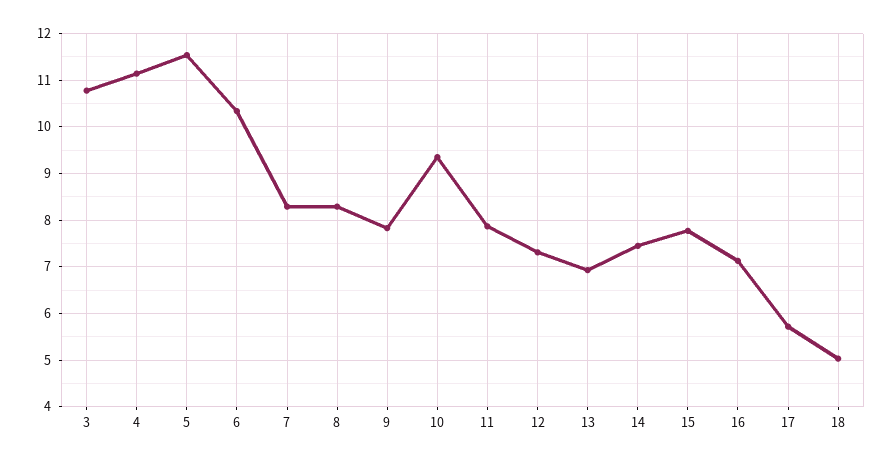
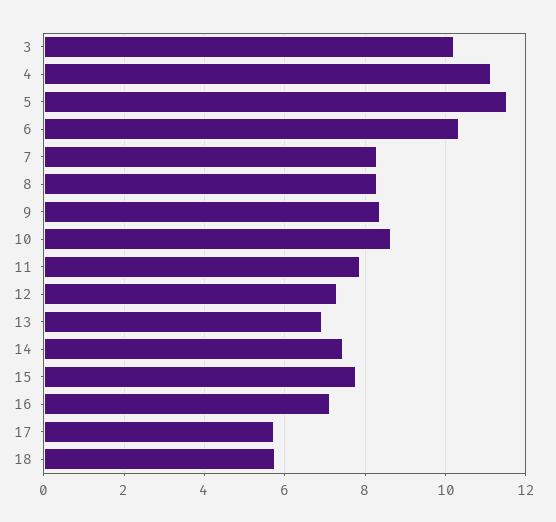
  {
-   "3": 10.8,
+   "3": 10.2,
    "4": 11.2,
    "5": 11.6,
    "6": 10.4,
    "7": 8.2,
    "8": 8.2,
-   "9": 7.8,
+   "9": 8.4,
-   "10": 9.4,
+   "10": 8.6,
    "11": 7.8,
    "12": 7.4,
    "13": 7,
    "14": 7.4,
    "15": 7.8,
    "16": 7.2,
    "17": 5.8,
-   "18": 5
+   "18": 5.8
  }

